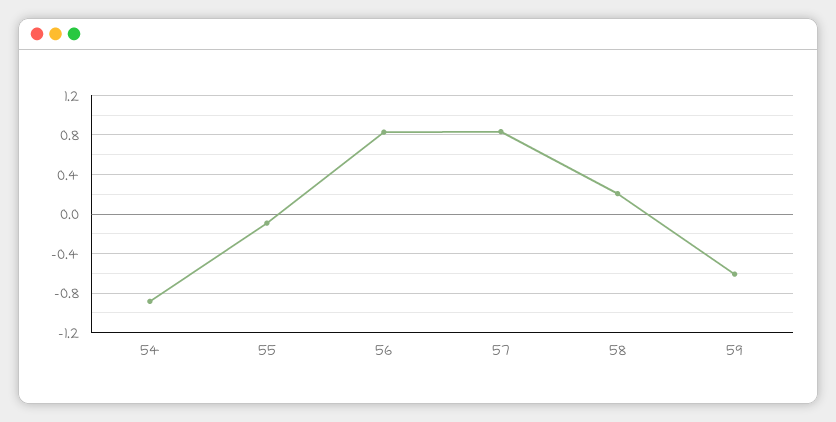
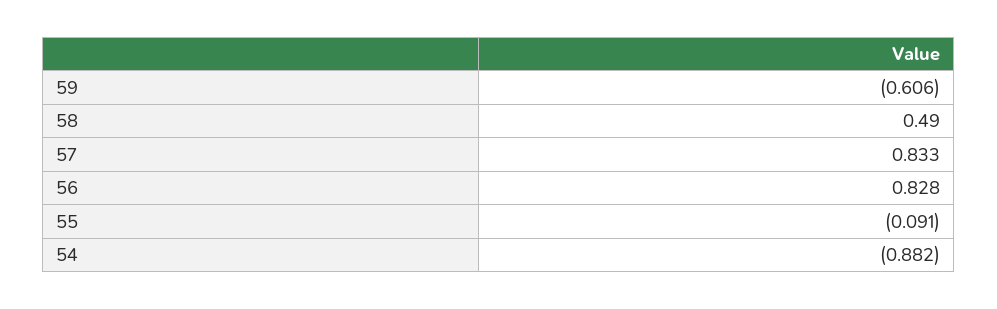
  {
    "54": -0.882,
    "55": -0.091,
    "56": 0.828,
    "57": 0.833,
-   "58": 0.2,
+   "58": 0.49,
    "59": -0.606
  }

